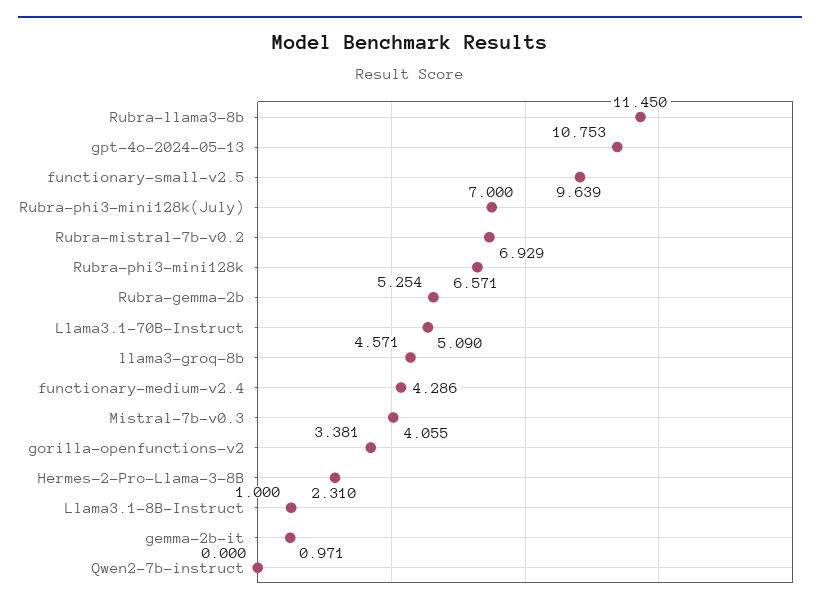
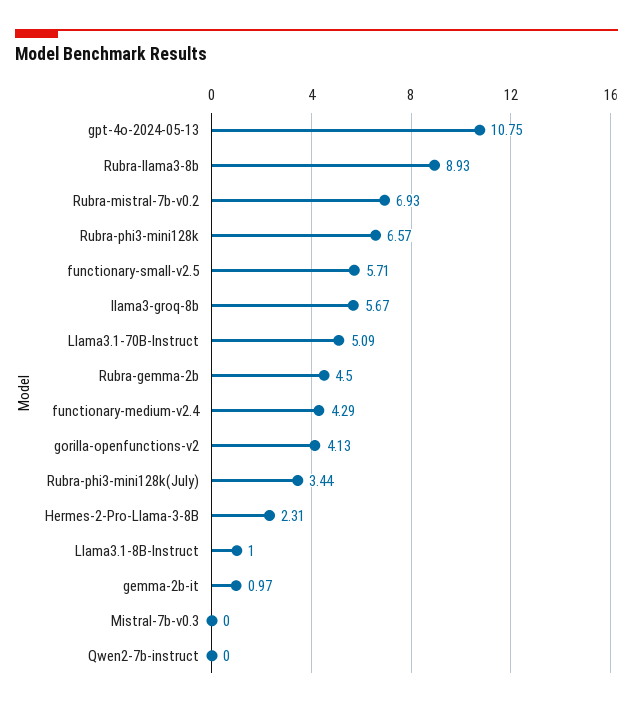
  {
-   "Rubra-llama3-8b": 11.45,
+   "Rubra-llama3-8b": 8.93,
    "gpt-4o-2024-05-13": 10.753,
-   "functionary-small-v2.5": 9.639,
+   "functionary-small-v2.5": 5.71,
-   "Rubra-phi3-mini128k(July)": 7,
+   "Rubra-phi3-mini128k(July)": 3.44,
    "Rubra-mistral-7b-v0.2": 6.929,
    "Rubra-phi3-mini128k": 6.571,
-   "Rubra-gemma-2b": 5.254,
+   "Rubra-gemma-2b": 4.5,
    "Llama3.1-70B-Instruct": 5.09,
-   "llama3-groq-8b": 4.571,
+   "llama3-groq-8b": 5.67,
    "functionary-medium-v2.4": 4.286,
-   "Mistral-7b-v0.3": 4.055,
+   "Mistral-7b-v0.3": 0,
-   "gorilla-openfunctions-v2": 3.381,
+   "gorilla-openfunctions-v2": 4.13,
    "Hermes-2-Pro-Llama-3-8B": 2.31,
    "Llama3.1-8B-Instruct": 1,
    "gemma-2b-it": 0.971,
    "Qwen2-7b-instruct": 0
  }

